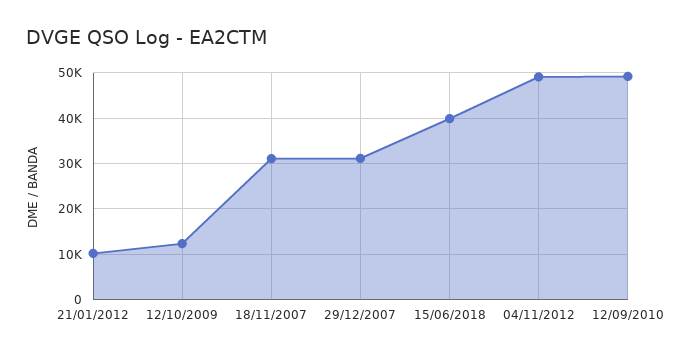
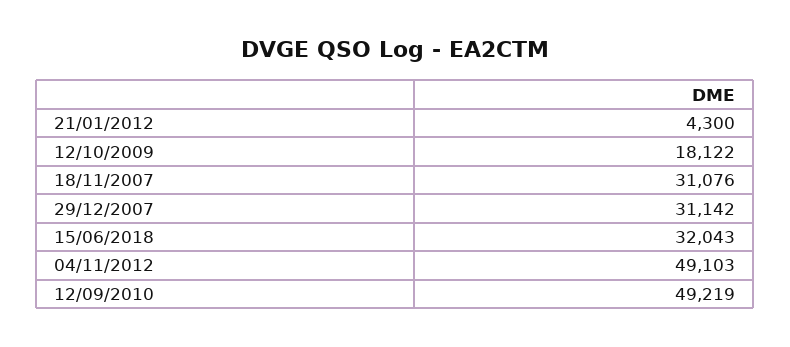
  {
-   "21/01/2012": 10000,
+   "21/01/2012": 4300,
-   "12/10/2009": 12000,
+   "12/10/2009": 18122,
    "18/11/2007": 31076,
    "29/12/2007": 31142,
-   "15/06/2018": 40000,
+   "15/06/2018": 32043,
    "04/11/2012": 49103,
    "12/09/2010": 49219
  }

